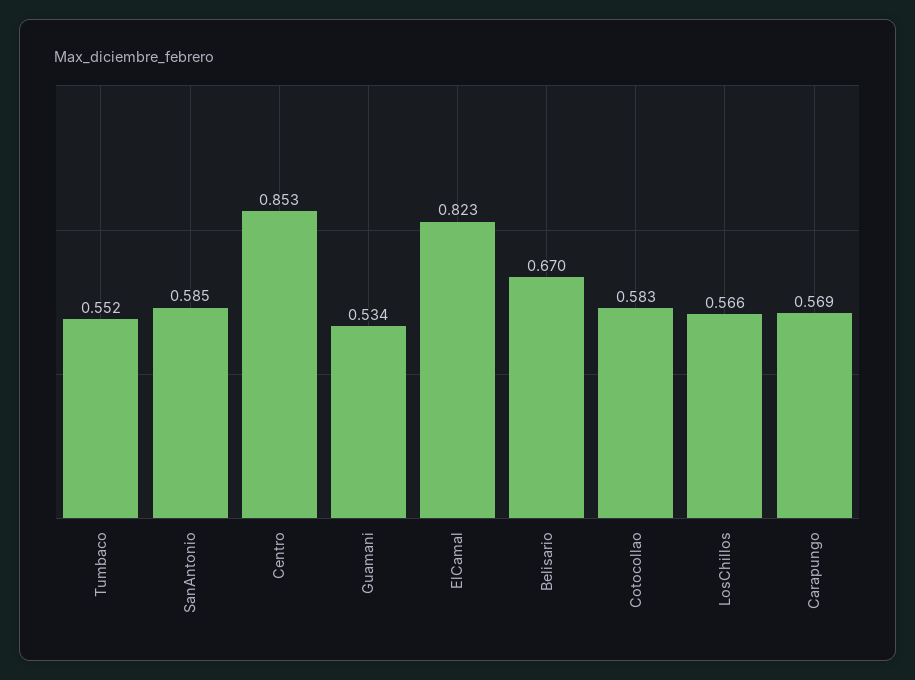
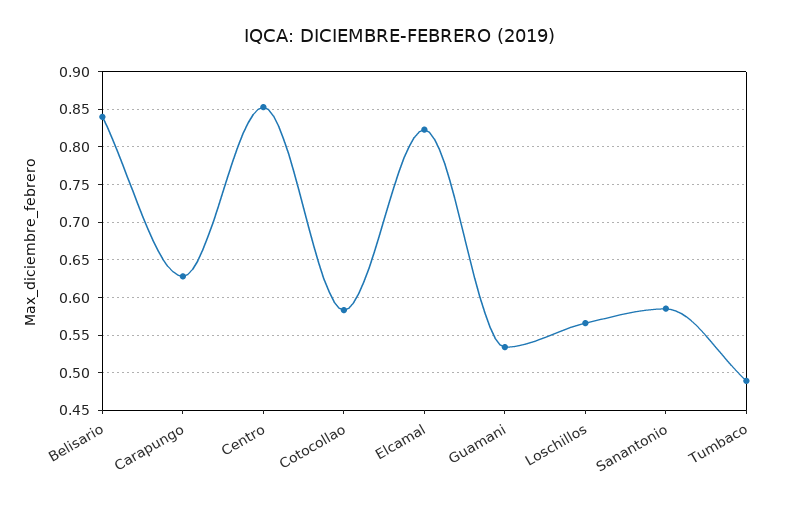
  {
-   "Tumbaco": 0.552,
+   "Tumbaco": 0.49,
    "SanAntonio": 0.585,
    "Centro": 0.853,
    "Guamani": 0.534,
    "ElCamal": 0.823,
-   "Belisario": 0.67,
+   "Belisario": 0.84,
    "Cotocollao": 0.583,
    "LosChillos": 0.566,
-   "Carapungo": 0.569
+   "Carapungo": 0.63
  }

